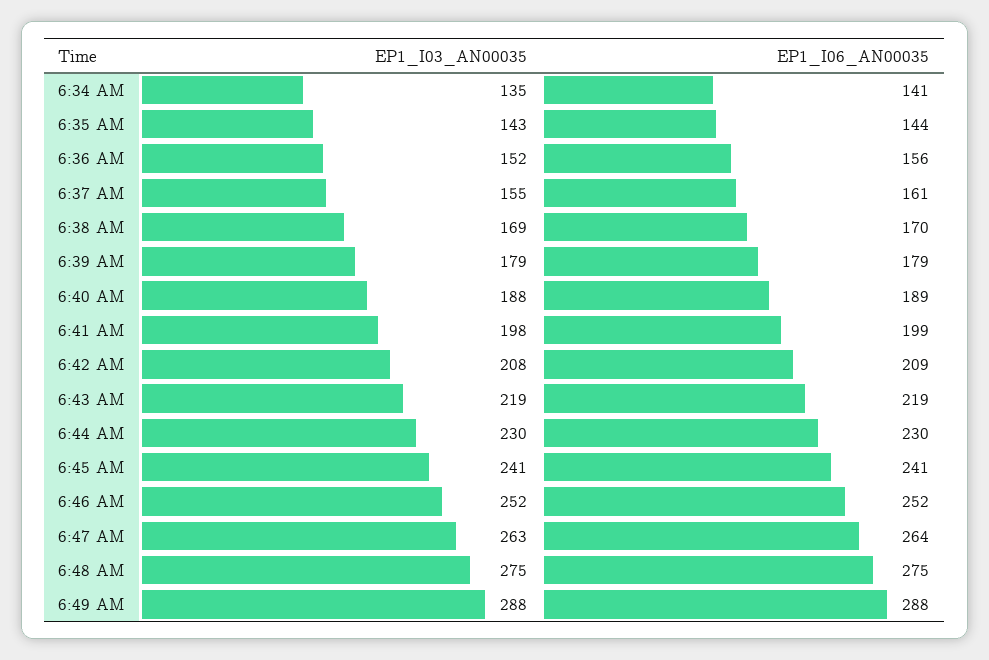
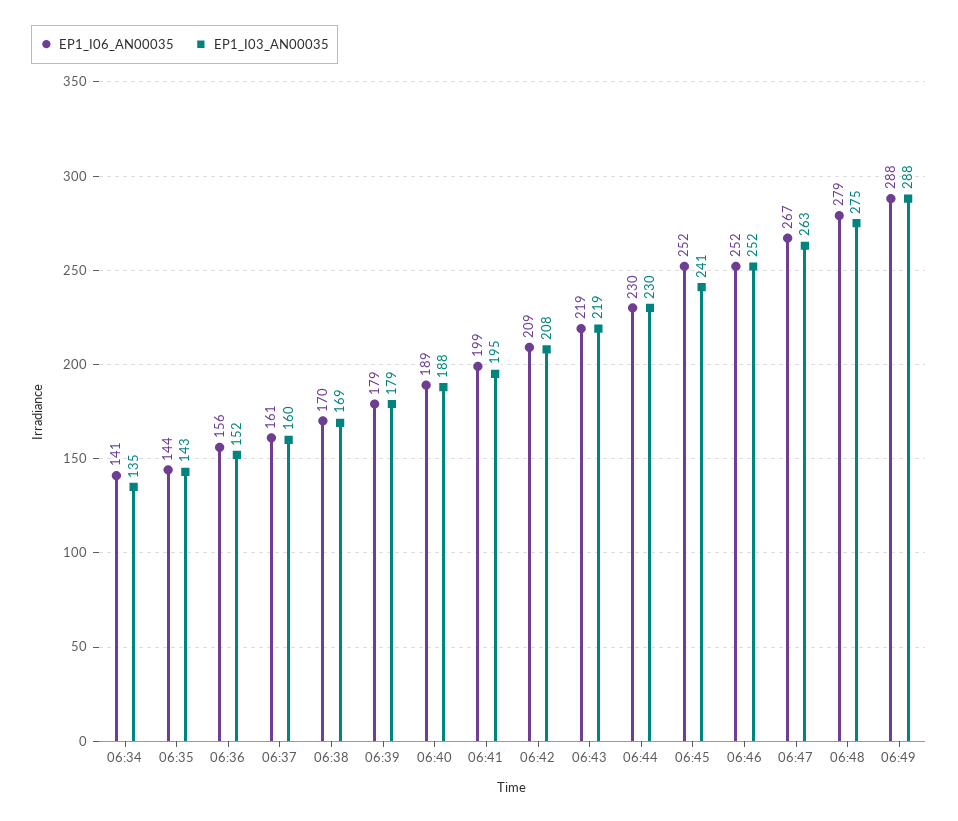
  {
    "EP1_I03_AN00035": {
      "6:34 AM": 135,
      "6:35 AM": 143,
      "6:36 AM": 152,
-     "6:37 AM": 155,
+     "6:37 AM": 160,
      "6:38 AM": 169,
      "6:39 AM": 179,
      "6:40 AM": 188,
-     "6:41 AM": 198,
+     "6:41 AM": 195,
      "6:42 AM": 208,
      "6:43 AM": 219,
      "6:44 AM": 230,
      "6:45 AM": 241,
      "6:46 AM": 252,
      "6:47 AM": 263,
      "6:48 AM": 275,
      "6:49 AM": 288
    },
    "EP1_I06_AN00035": {
      "6:34 AM": 141,
      "6:35 AM": 144,
      "6:36 AM": 156,
      "6:37 AM": 161,
      "6:38 AM": 170,
      "6:39 AM": 179,
      "6:40 AM": 189,
      "6:41 AM": 199,
      "6:42 AM": 209,
      "6:43 AM": 219,
      "6:44 AM": 230,
-     "6:45 AM": 241,
+     "6:45 AM": 252,
      "6:46 AM": 252,
-     "6:47 AM": 264,
+     "6:47 AM": 267,
-     "6:48 AM": 275,
+     "6:48 AM": 279,
      "6:49 AM": 288
    }
  }

